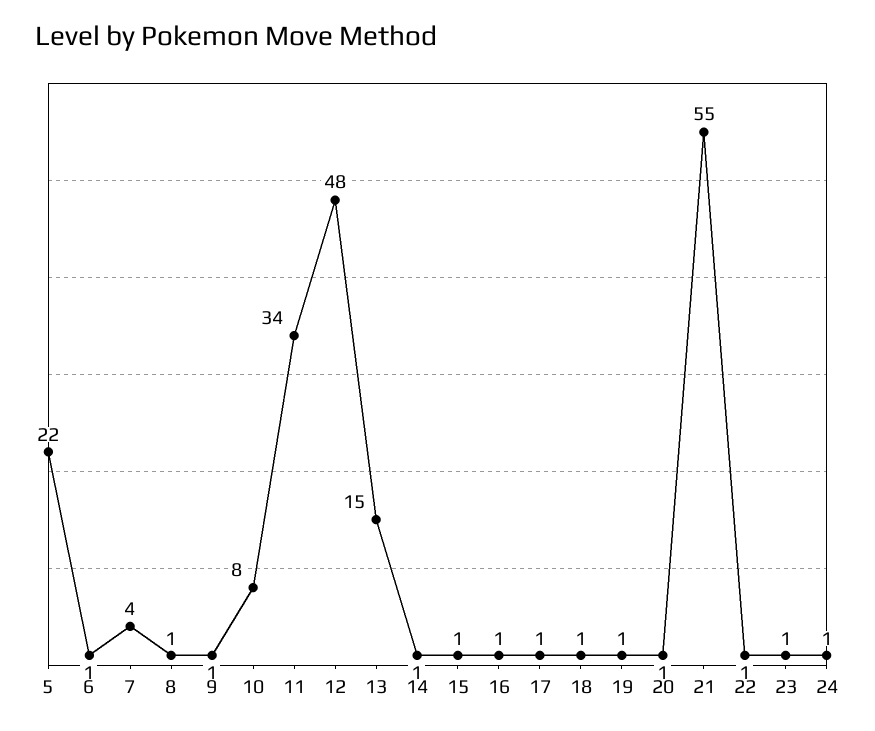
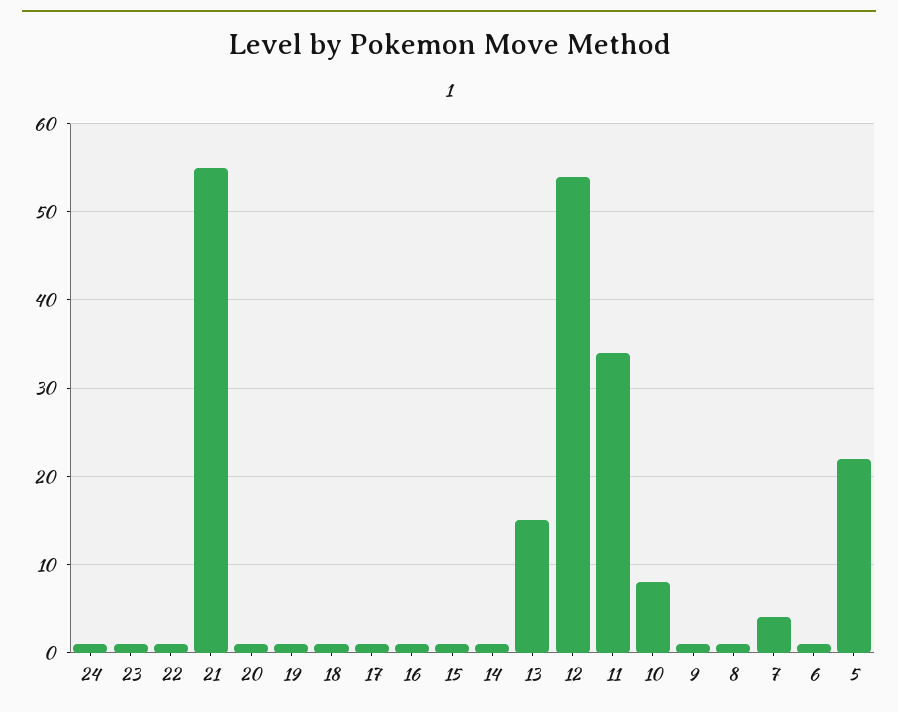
  {
    "5": 22,
    "6": 1,
    "7": 4,
    "8": 1,
    "9": 1,
    "10": 8,
    "11": 34,
-   "12": 48,
+   "12": 54,
    "13": 15,
    "14": 1,
    "15": 1,
    "16": 1,
    "17": 1,
    "18": 1,
    "19": 1,
    "20": 1,
    "21": 55,
    "22": 1,
    "23": 1,
    "24": 1
  }

